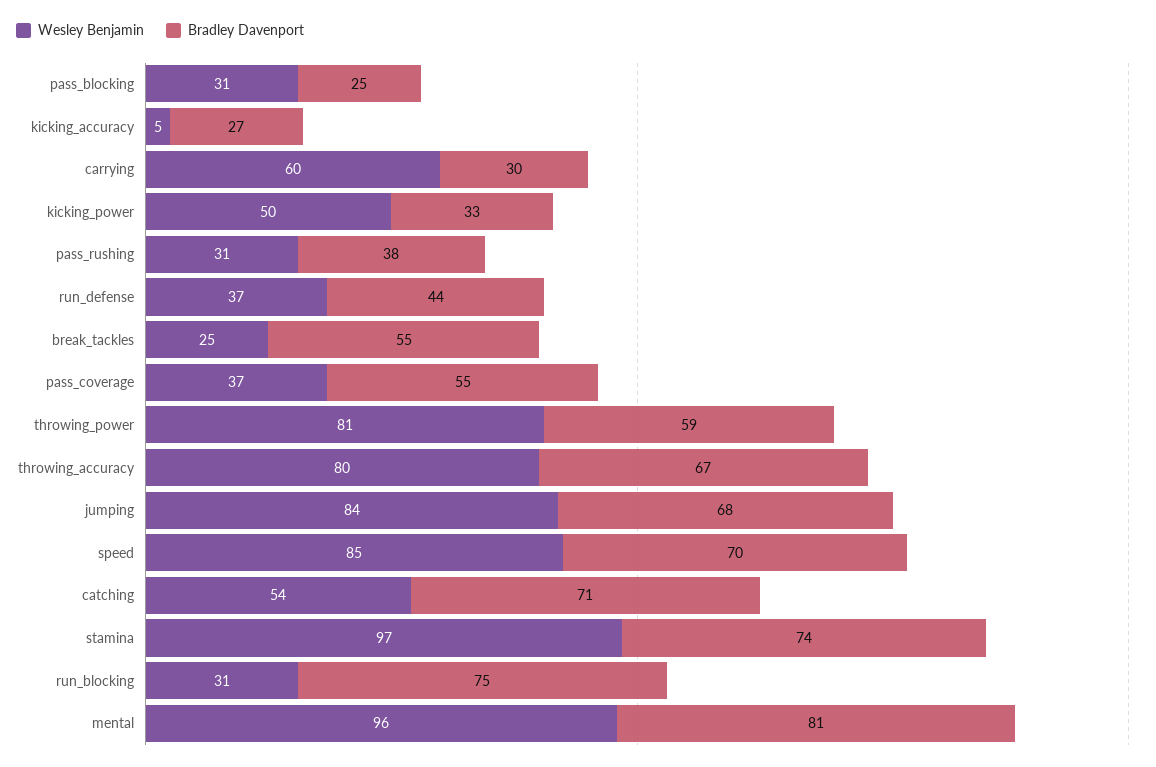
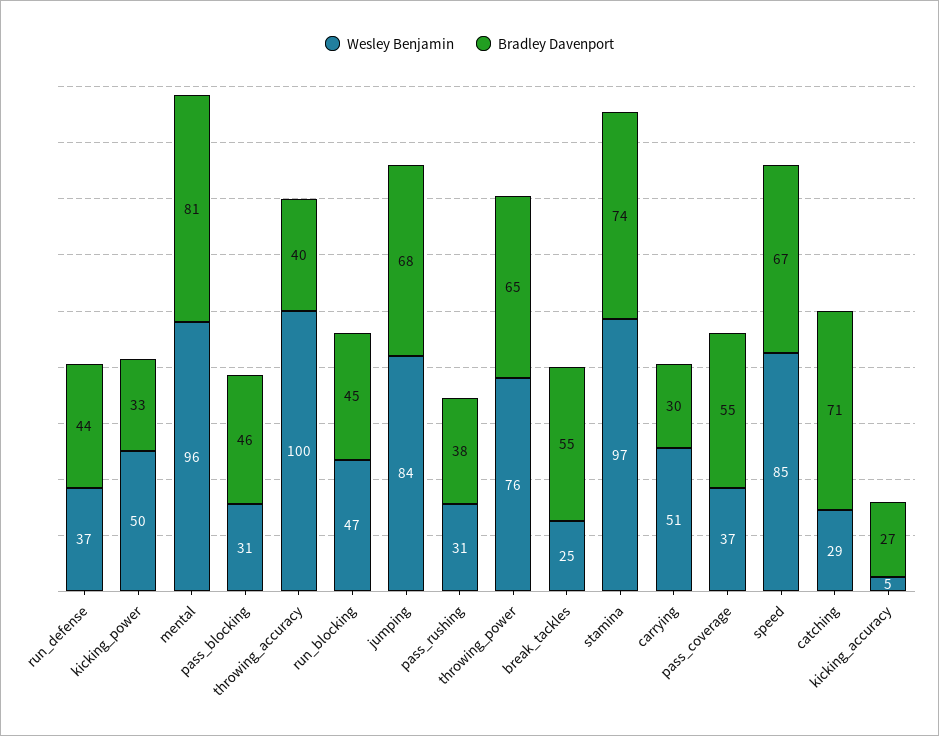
  {
    "Wesley Benjamin": {
      "pass_blocking": 31,
      "kicking_accuracy": 5,
-     "carrying": 60,
+     "carrying": 51,
      "kicking_power": 50,
      "pass_rushing": 31,
      "run_defense": 37,
      "break_tackles": 25,
      "pass_coverage": 37,
-     "throwing_power": 81,
+     "throwing_power": 76,
-     "throwing_accuracy": 80,
+     "throwing_accuracy": 100,
      "jumping": 84,
      "speed": 85,
-     "catching": 54,
+     "catching": 29,
      "stamina": 97,
-     "run_blocking": 31,
+     "run_blocking": 47,
      "mental": 96
    },
    "Bradley Davenport": {
-     "pass_blocking": 25,
+     "pass_blocking": 46,
      "kicking_accuracy": 27,
      "carrying": 30,
      "kicking_power": 33,
      "pass_rushing": 38,
      "run_defense": 44,
      "break_tackles": 55,
      "pass_coverage": 55,
-     "throwing_power": 59,
+     "throwing_power": 65,
-     "throwing_accuracy": 67,
+     "throwing_accuracy": 40,
      "jumping": 68,
-     "speed": 70,
+     "speed": 67,
      "catching": 71,
      "stamina": 74,
-     "run_blocking": 75,
+     "run_blocking": 45,
      "mental": 81
    }
  }

